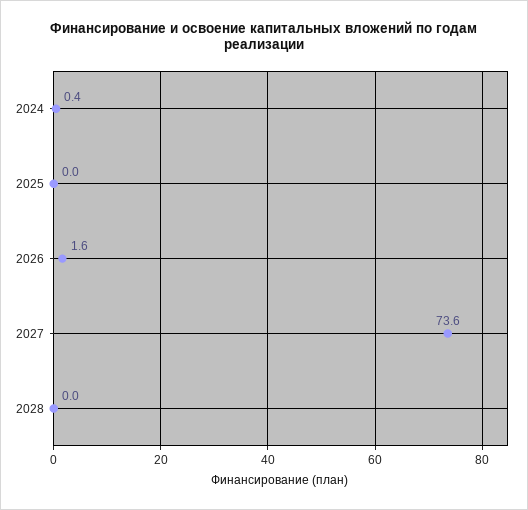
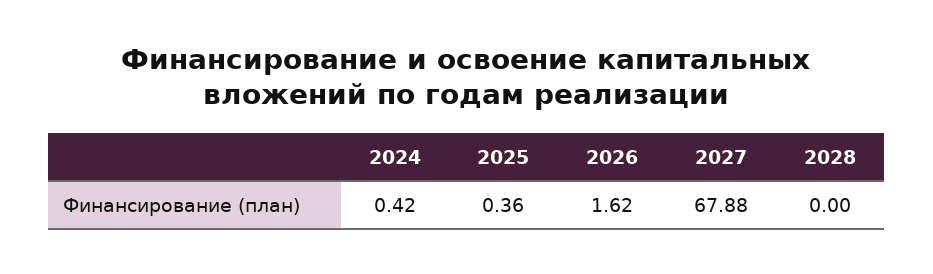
  {
    "2024": 0.42,
-   "2025": 0,
+   "2025": 0.36,
    "2026": 1.62,
-   "2027": 73.6,
+   "2027": 67.88,
    "2028": 0
  }

